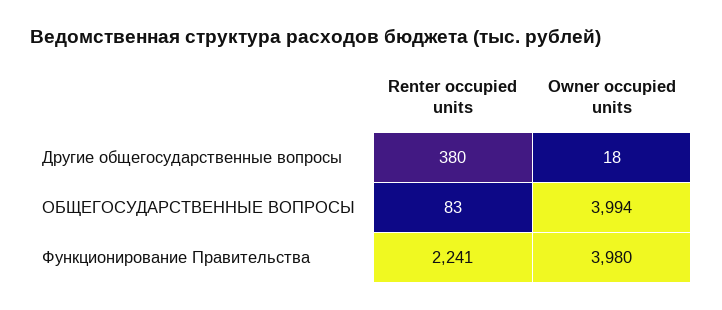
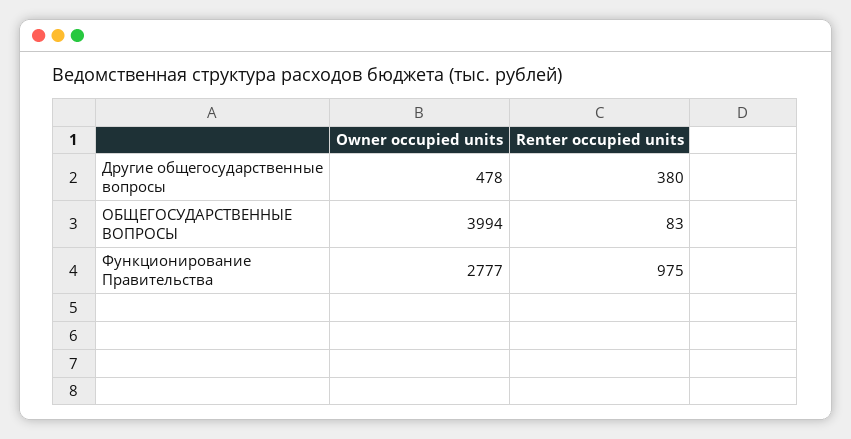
  {
    "Renter occupied units": {
      "Другие общегосударственные вопросы": 380,
      "ОБЩЕГОСУДАРСТВЕННЫЕ ВОПРОСЫ": 83,
-     "Функционирование Правительства": 2241
+     "Функционирование Правительства": 975
    },
    "Owner occupied units": {
-     "Другие общегосударственные вопросы": 18,
+     "Другие общегосударственные вопросы": 478,
      "ОБЩЕГОСУДАРСТВЕННЫЕ ВОПРОСЫ": 3994,
-     "Функционирование Правительства": 3980
+     "Функционирование Правительства": 2777
    }
  }

